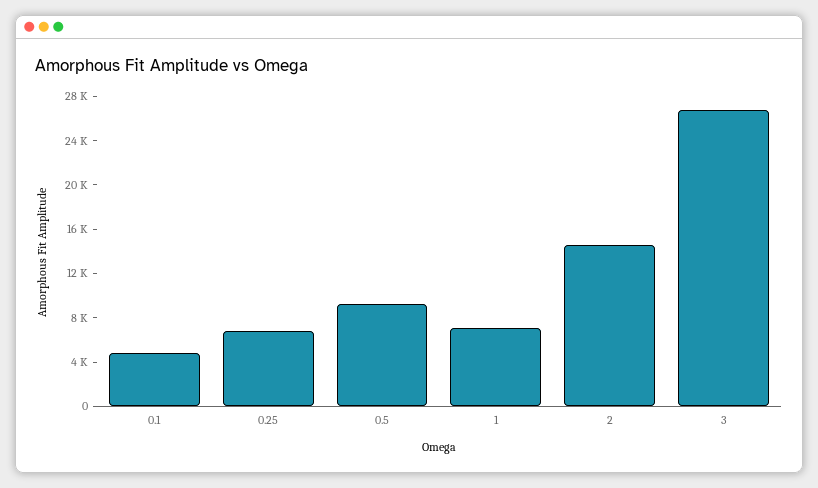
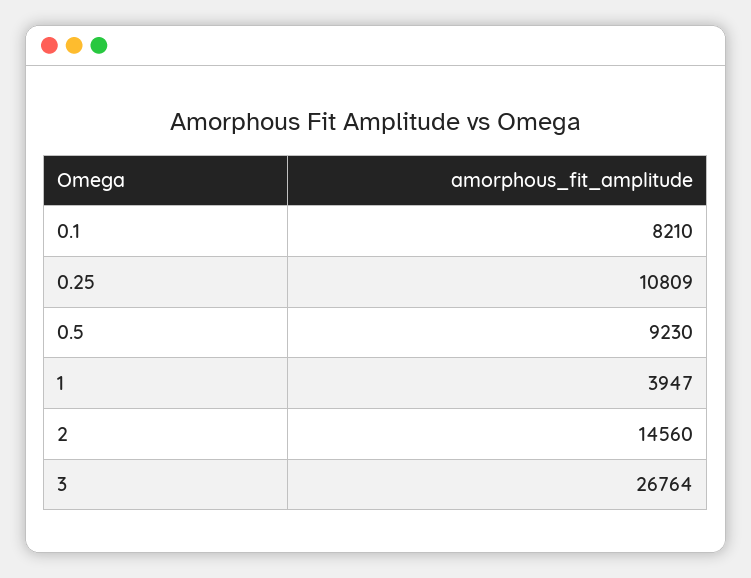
  {
-   "0.1": 5000,
+   "0.1": 8210,
-   "0.25": 7000,
+   "0.25": 10809,
    "0.5": 9230,
-   "1": 7000,
+   "1": 3947,
    "2": 14560,
    "3": 26764
  }

